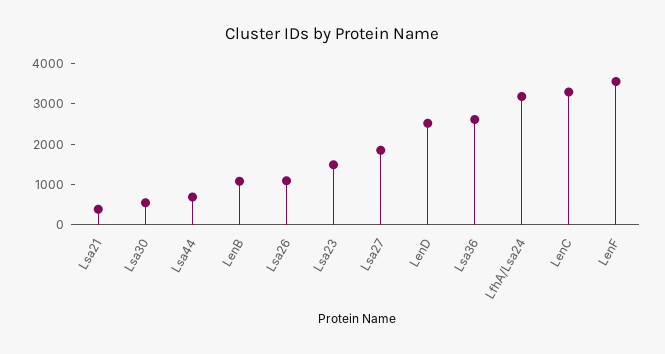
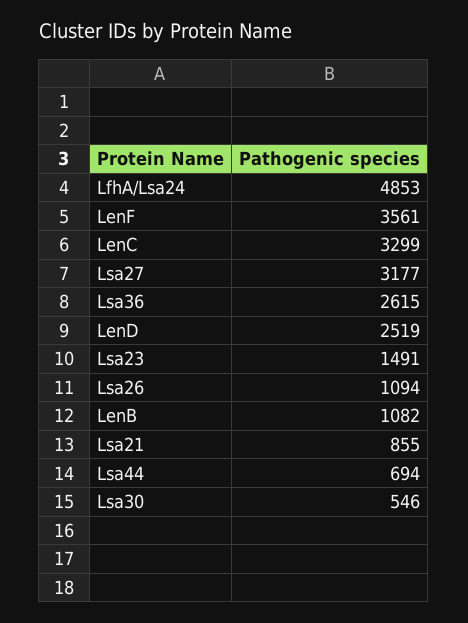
  {
-   "Lsa21": 400,
+   "Lsa21": 855,
    "Lsa30": 546,
    "Lsa44": 694,
    "LenB": 1082,
    "Lsa26": 1094,
    "Lsa23": 1491,
-   "Lsa27": 1800,
+   "Lsa27": 3177,
    "LenD": 2519,
    "Lsa36": 2615,
-   "LfhA/Lsa24": 3200,
+   "LfhA/Lsa24": 4853,
    "LenC": 3299,
    "LenF": 3561
  }

